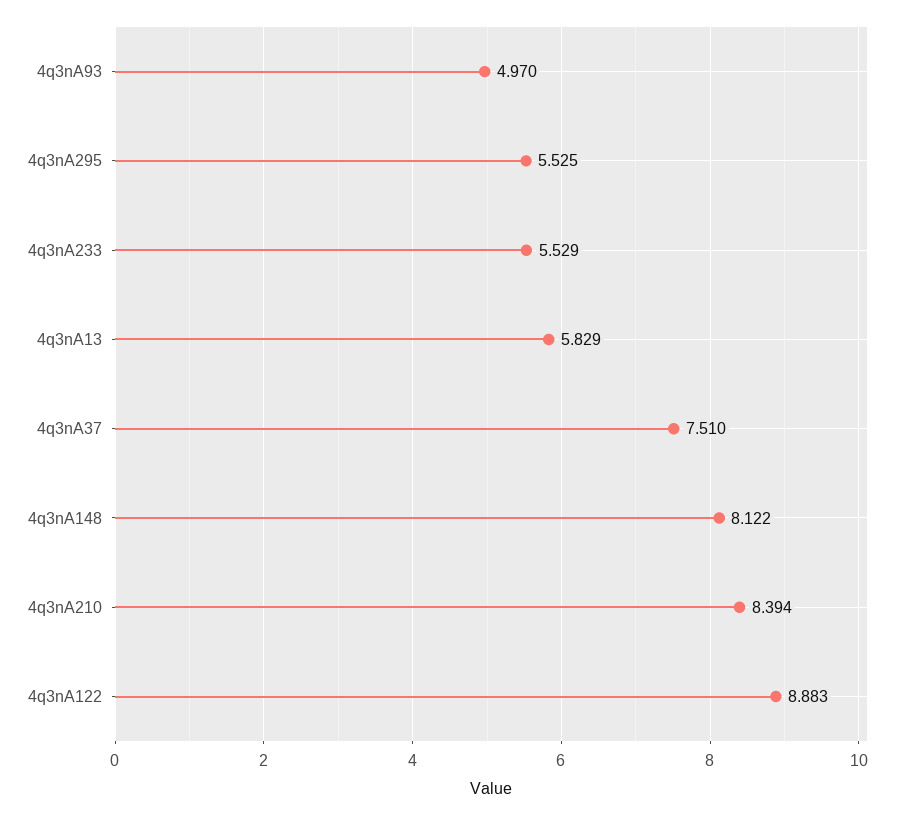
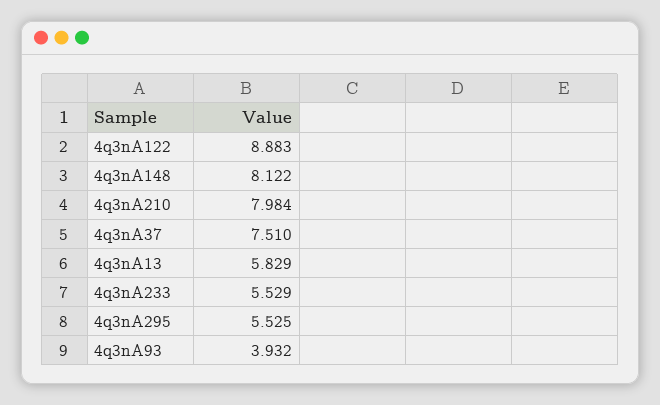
  {
-   "4q3nA93": 4.97,
+   "4q3nA93": 3.932,
    "4q3nA295": 5.525,
    "4q3nA233": 5.529,
    "4q3nA13": 5.829,
    "4q3nA37": 7.51,
    "4q3nA148": 8.122,
-   "4q3nA210": 8.394,
+   "4q3nA210": 7.984,
    "4q3nA122": 8.883
  }

